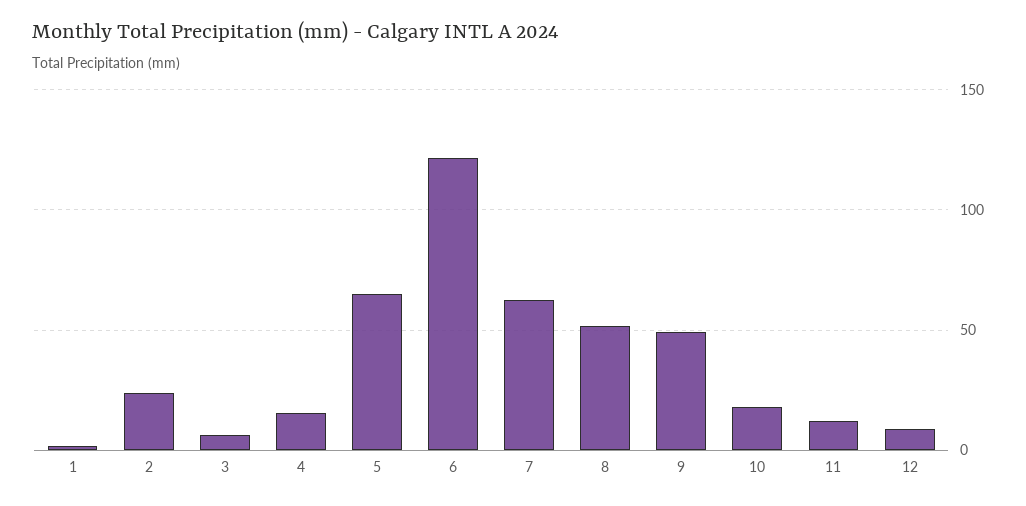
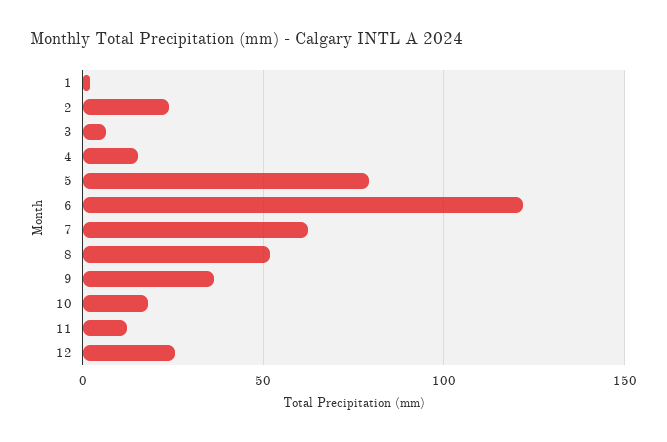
  {
    "1": 0,
    "2": 25,
    "3": 5,
    "4": 15,
-   "5": 65,
+   "5": 80,
    "6": 120,
    "7": 60,
    "8": 50,
-   "9": 50,
+   "9": 35,
    "10": 20,
    "11": 10,
-   "12": 10
+   "12": 25
  }

